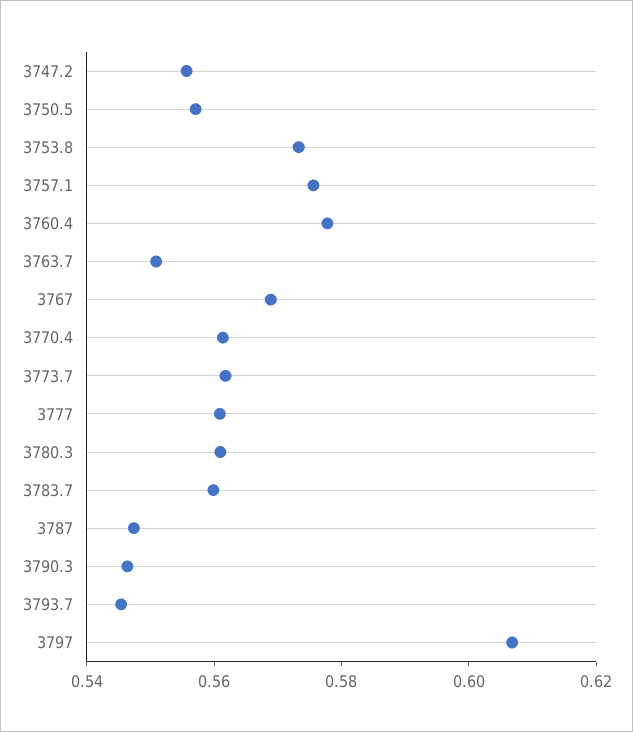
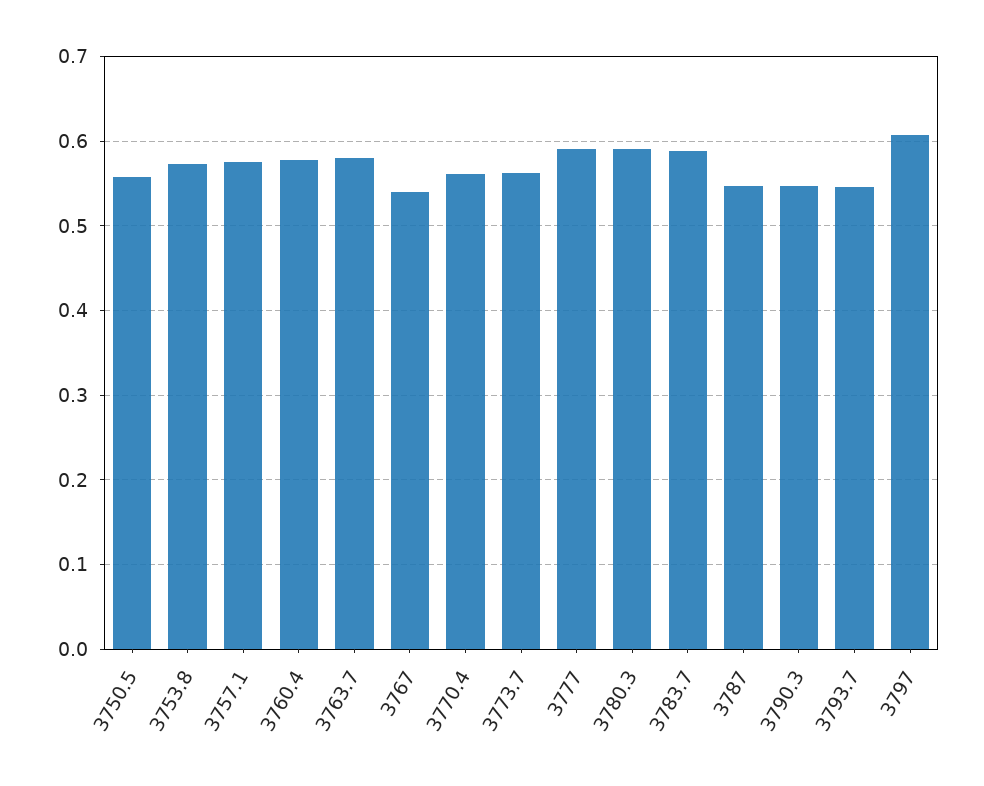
  {
-   "3747.2": 0.555,
    "3750.5": 0.555,
    "3753.8": 0.575,
    "3757.1": 0.575,
    "3760.4": 0.58,
-   "3763.7": 0.55,
+   "3763.7": 0.58,
-   "3767": 0.57,
+   "3767": 0.54,
    "3770.4": 0.56,
    "3773.7": 0.56,
-   "3777": 0.56,
+   "3777": 0.59,
-   "3780.3": 0.56,
+   "3780.3": 0.59,
-   "3783.7": 0.56,
+   "3783.7": 0.59,
    "3787": 0.545,
    "3790.3": 0.545,
    "3793.7": 0.545,
    "3797": 0.605
  }

